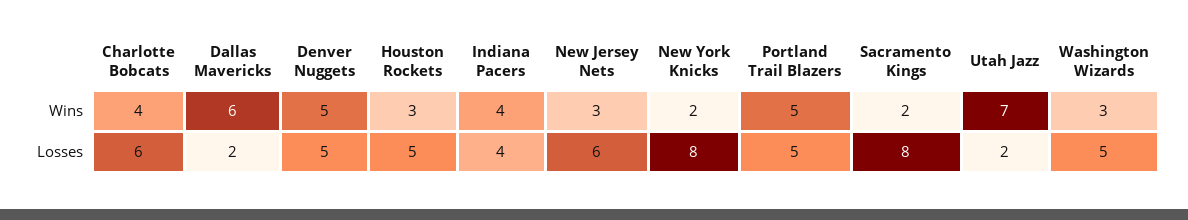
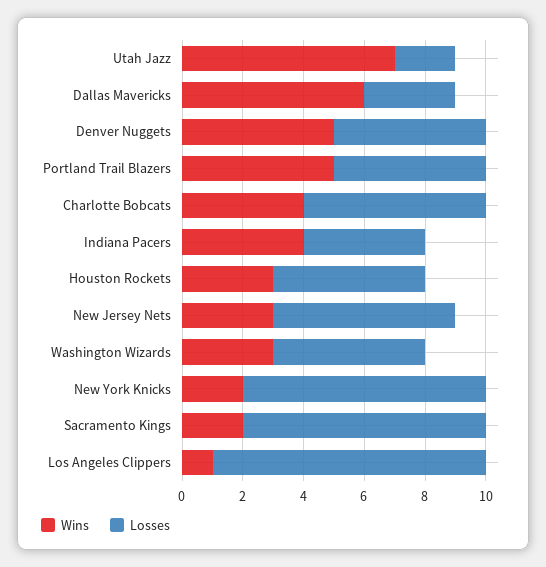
  {
    "Wins": {
      "Charlotte Bobcats": 4,
      "Dallas Mavericks": 6,
      "Denver Nuggets": 5,
      "Houston Rockets": 3,
      "Indiana Pacers": 4,
      "New Jersey Nets": 3,
      "New York Knicks": 2,
      "Portland Trail Blazers": 5,
      "Sacramento Kings": 2,
      "Utah Jazz": 7,
-     "Washington Wizards": 3
+     "Washington Wizards": 3,
+     "Los Angeles Clippers": 1
    },
    "Losses": {
      "Charlotte Bobcats": 6,
-     "Dallas Mavericks": 2,
+     "Dallas Mavericks": 3,
      "Denver Nuggets": 5,
      "Houston Rockets": 5,
      "Indiana Pacers": 4,
      "New Jersey Nets": 6,
      "New York Knicks": 8,
      "Portland Trail Blazers": 5,
      "Sacramento Kings": 8,
      "Utah Jazz": 2,
-     "Washington Wizards": 5
+     "Washington Wizards": 5,
+     "Los Angeles Clippers": 9
    }
  }

